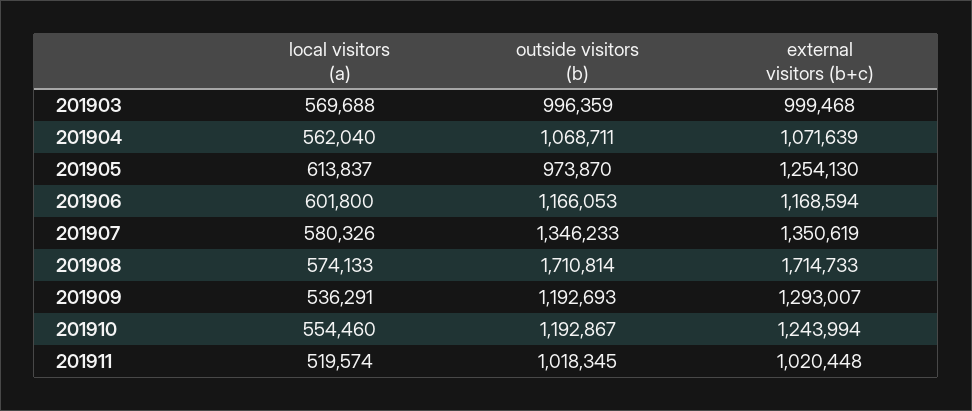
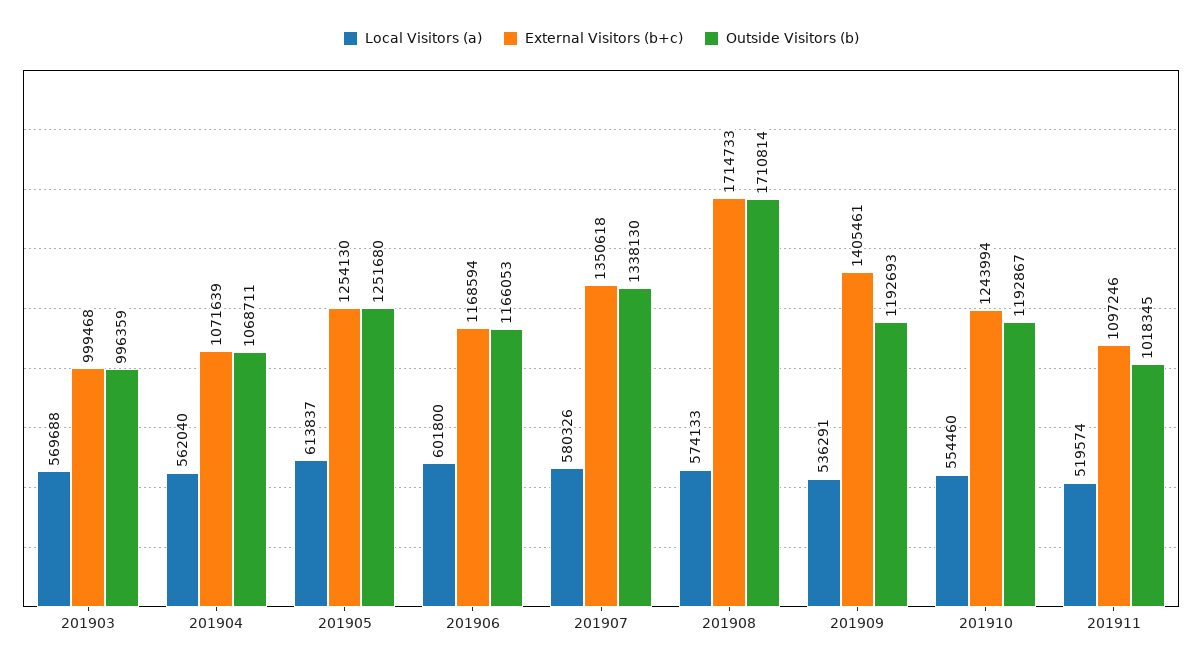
  {
    "local visitors (a)": {
      "201903": 569688,
      "201904": 562040,
      "201905": 613837,
      "201906": 601800,
      "201907": 580326,
      "201908": 574133,
      "201909": 536291,
      "201910": 554460,
      "201911": 519574
    },
    "outside visitors (b)": {
      "201903": 996359,
      "201904": 1068711,
-     "201905": 973870,
+     "201905": 1251680,
      "201906": 1166053,
-     "201907": 1346233,
+     "201907": 1338130,
      "201908": 1710814,
      "201909": 1192693,
      "201910": 1192867,
      "201911": 1018345
    },
    "external visitors (b+c)": {
      "201903": 999468,
      "201904": 1071639,
      "201905": 1254130,
      "201906": 1168594,
-     "201907": 1350619,
+     "201907": 1350618,
      "201908": 1714733,
-     "201909": 1293007,
+     "201909": 1405461,
      "201910": 1243994,
-     "201911": 1020448
+     "201911": 1097246
    }
  }

